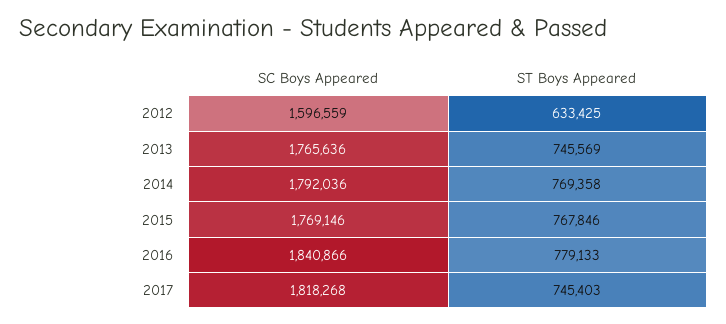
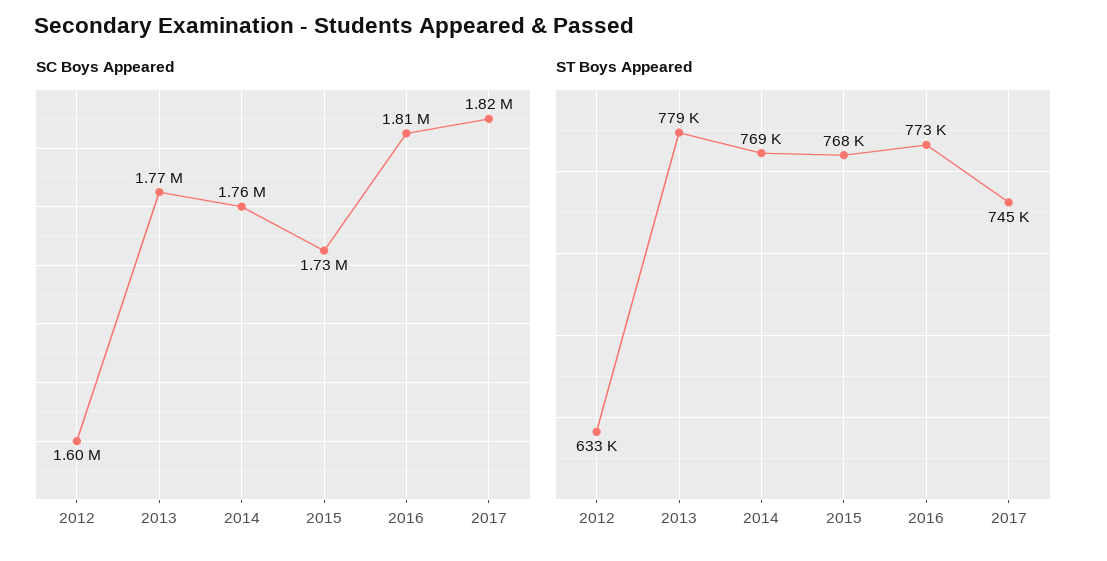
  {
    "SC Boys Appeared": {
      "2012": 1596559,
      "2013": 1765636,
-     "2014": 1792036,
+     "2014": 1760000,
-     "2015": 1769146,
+     "2015": 1730000,
-     "2016": 1840866,
+     "2016": 1810000,
      "2017": 1818268
    },
    "ST Boys Appeared": {
      "2012": 633425,
-     "2013": 745569,
+     "2013": 779000,
      "2014": 769358,
      "2015": 767846,
-     "2016": 779133,
+     "2016": 773000,
      "2017": 745403
    }
  }

